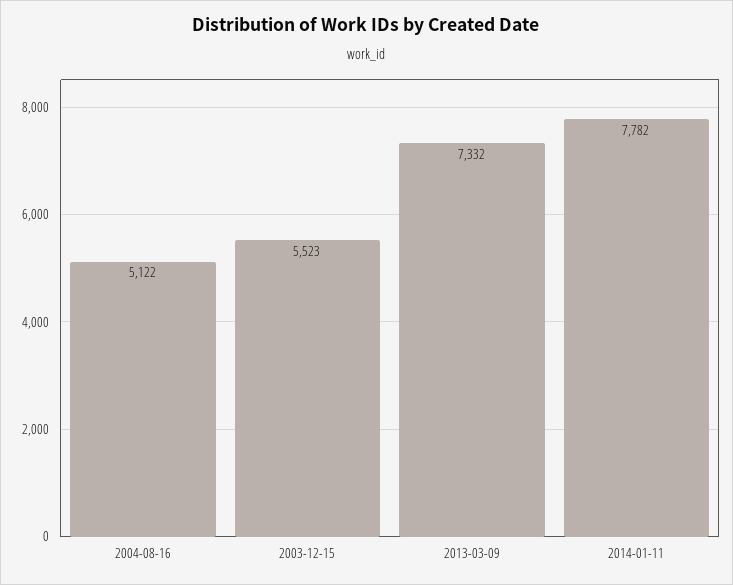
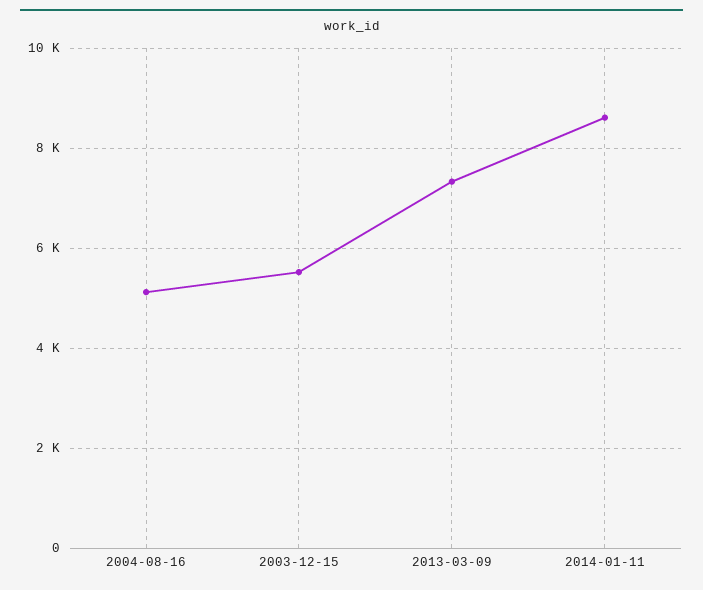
  {
    "2004-08-16": 5122,
    "2003-12-15": 5523,
    "2013-03-09": 7332,
-   "2014-01-11": 7782
+   "2014-01-11": 8600
  }

